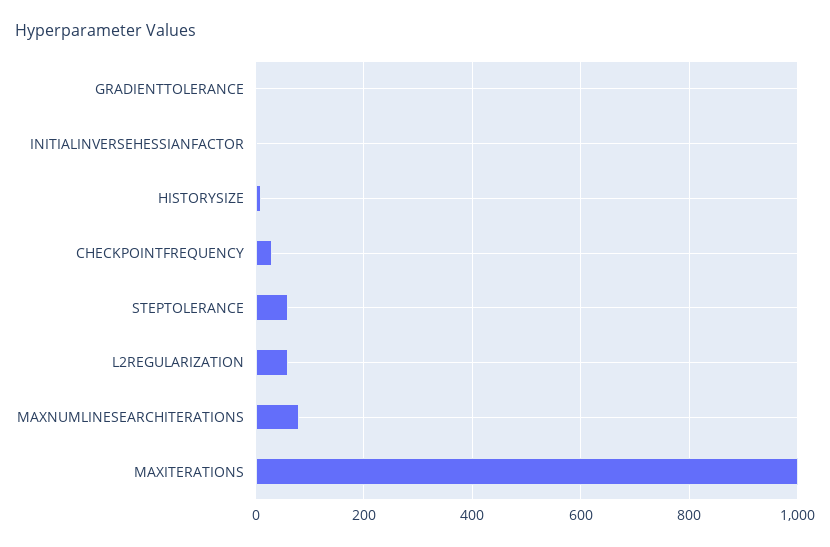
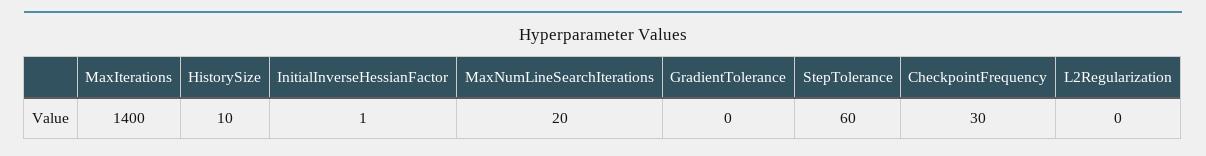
  {
    "GRADIENTTOLERANCE": 0,
    "INITIALINVERSEHESSIANFACTOR": 1,
    "HISTORYSIZE": 10,
    "CHECKPOINTFREQUENCY": 30,
    "STEPTOLERANCE": 60,
-   "L2REGULARIZATION": 60,
+   "L2REGULARIZATION": 0,
-   "MAXNUMLINESEARCHITERATIONS": 80,
+   "MAXNUMLINESEARCHITERATIONS": 20,
-   "MAXITERATIONS": 1000
+   "MAXITERATIONS": 1400
  }

